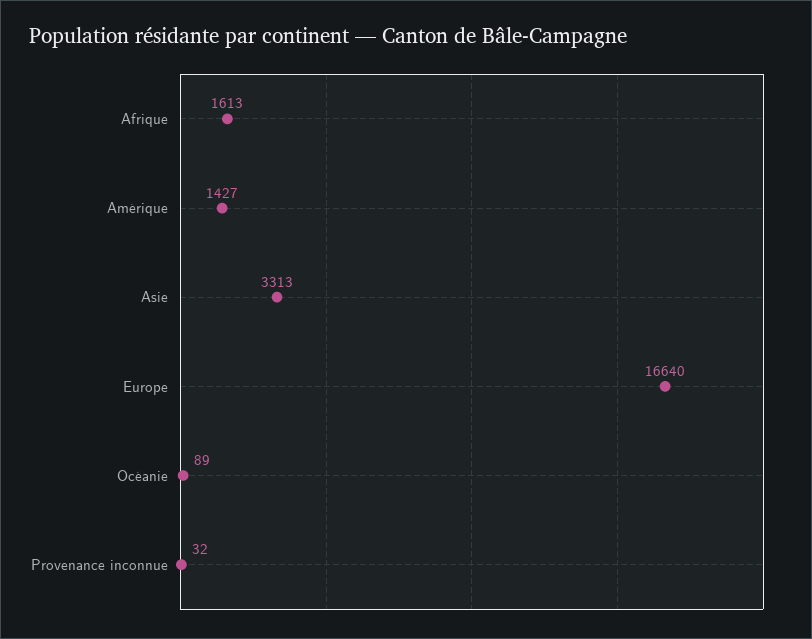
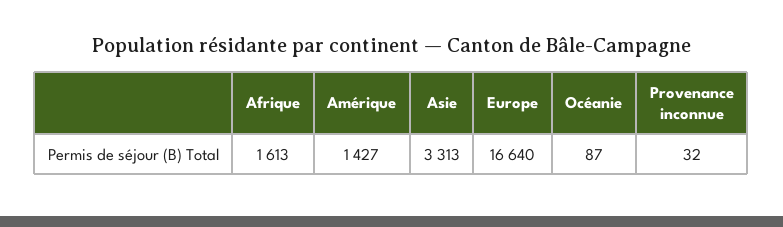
  {
    "Afrique": 1613,
    "Amérique": 1427,
    "Asie": 3313,
    "Europe": 16640,
-   "Océanie": 89,
+   "Océanie": 87,
    "Provenance inconnue": 32
  }

